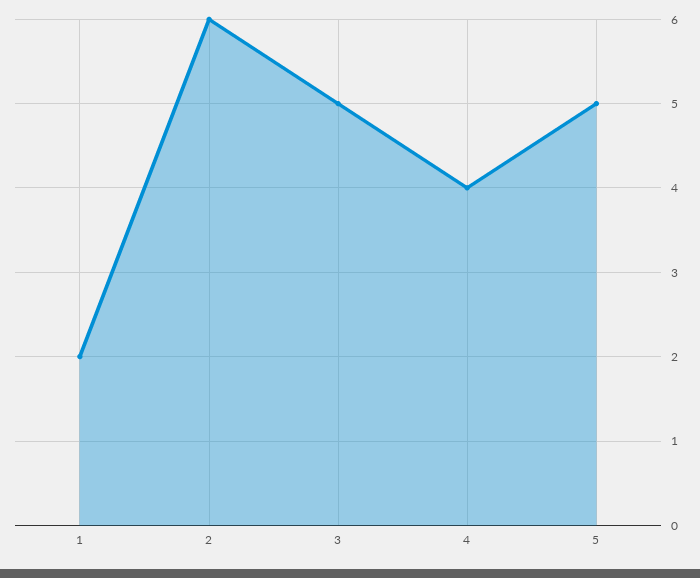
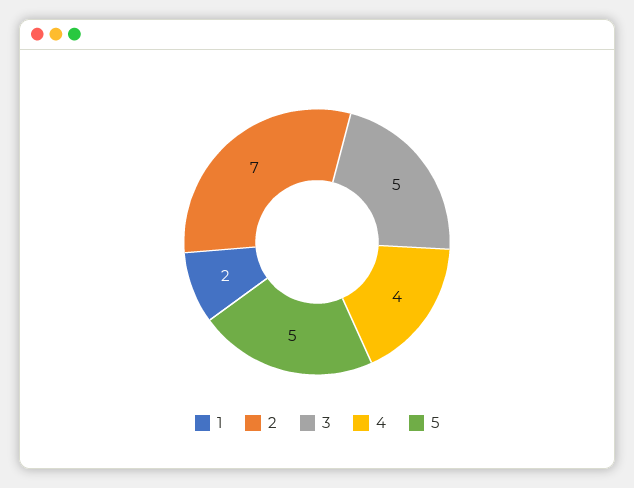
  {
    "1": 2,
-   "2": 6,
+   "2": 7,
    "3": 5,
    "4": 4,
    "5": 5
  }

